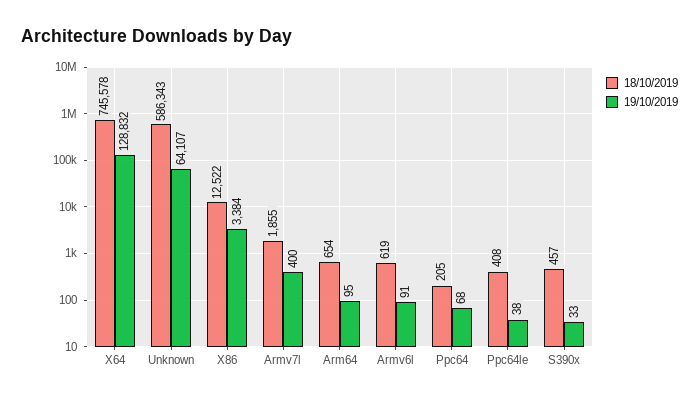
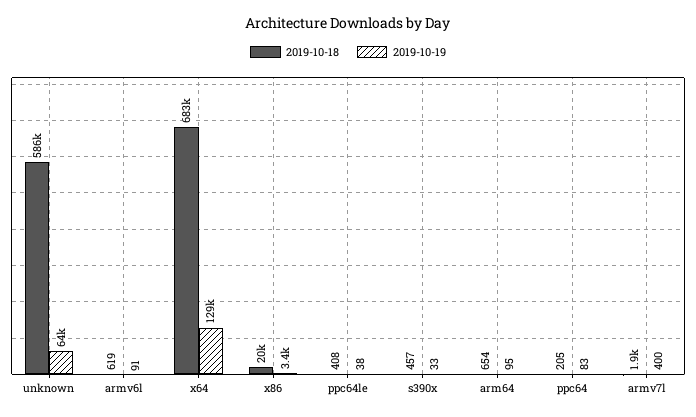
  {
    "18/10/2019": {
-     "X64": 745578,
+     "X64": 683000,
      "Unknown": 586343,
-     "X86": 12522,
+     "X86": 20000,
      "Armv7l": 1855,
      "Arm64": 654,
      "Armv6l": 619,
      "Ppc64": 205,
      "Ppc64le": 408,
      "S390x": 457
    },
    "19/10/2019": {
      "X64": 128832,
      "Unknown": 64107,
      "X86": 3384,
      "Armv7l": 400,
      "Arm64": 95,
      "Armv6l": 91,
-     "Ppc64": 68,
+     "Ppc64": 83,
      "Ppc64le": 38,
      "S390x": 33
    }
  }

